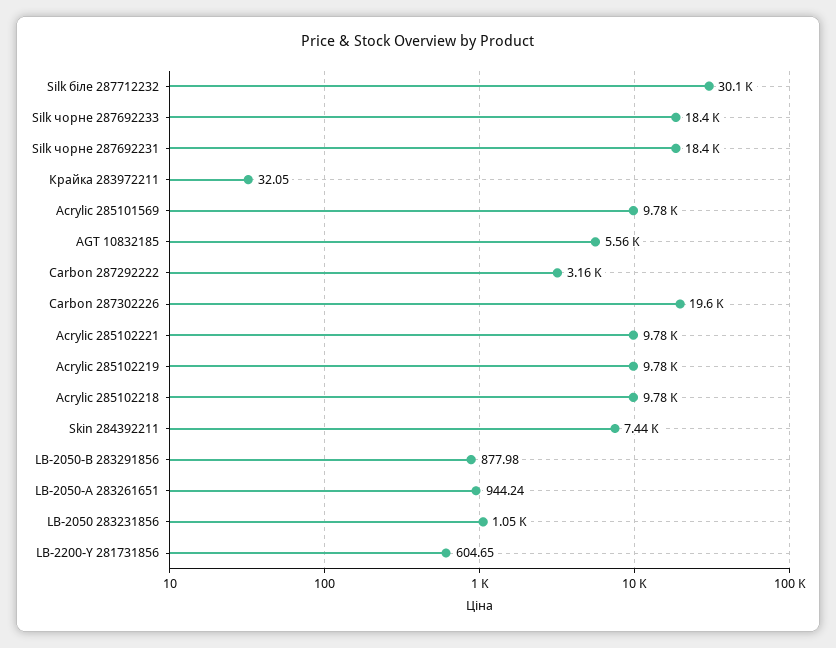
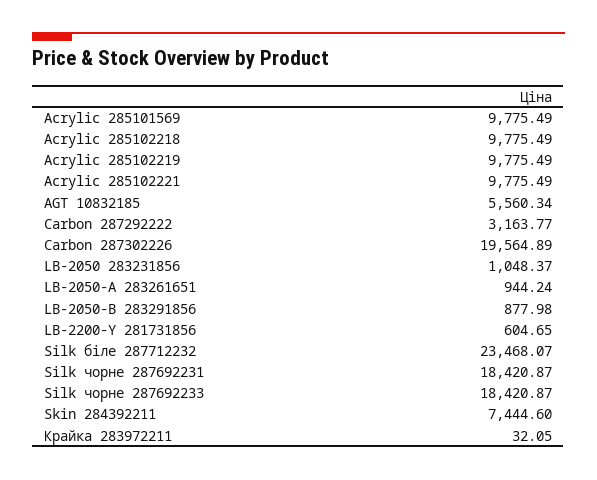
  {
-   "Silk біле 287712232": 30100,
+   "Silk біле 287712232": 23468.07,
    "Silk чорне 287692233": 18420.87,
    "Silk чорне 287692231": 18420.87,
    "Крайка 283972211": 32.05,
    "Acrylic 285101569": 9775.49,
    "AGT 10832185": 5560.34,
    "Carbon 287292222": 3163.77,
    "Carbon 287302226": 19564.89,
    "Acrylic 285102221": 9775.49,
    "Acrylic 285102219": 9775.49,
    "Acrylic 285102218": 9775.49,
    "Skin 284392211": 7444.6,
    "LB-2050-В 283291856": 877.98,
    "LB-2050-А 283261651": 944.24,
    "LB-2050 283231856": 1048.37,
    "LB-2200-Y 281731856": 604.65
  }

